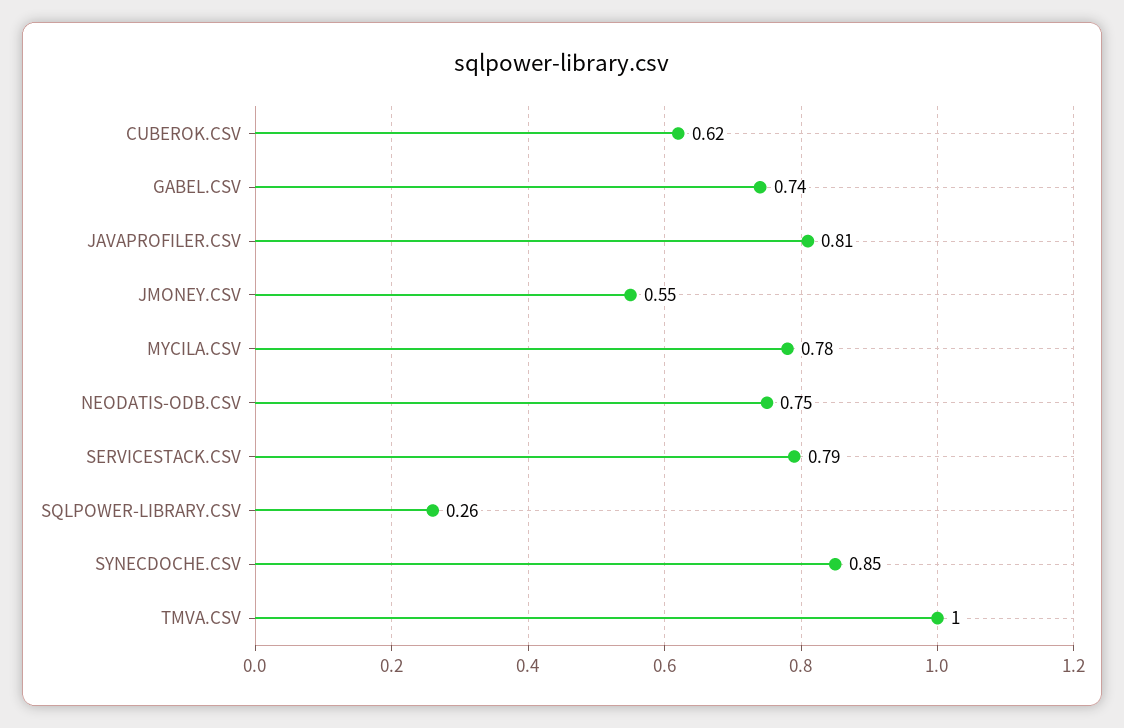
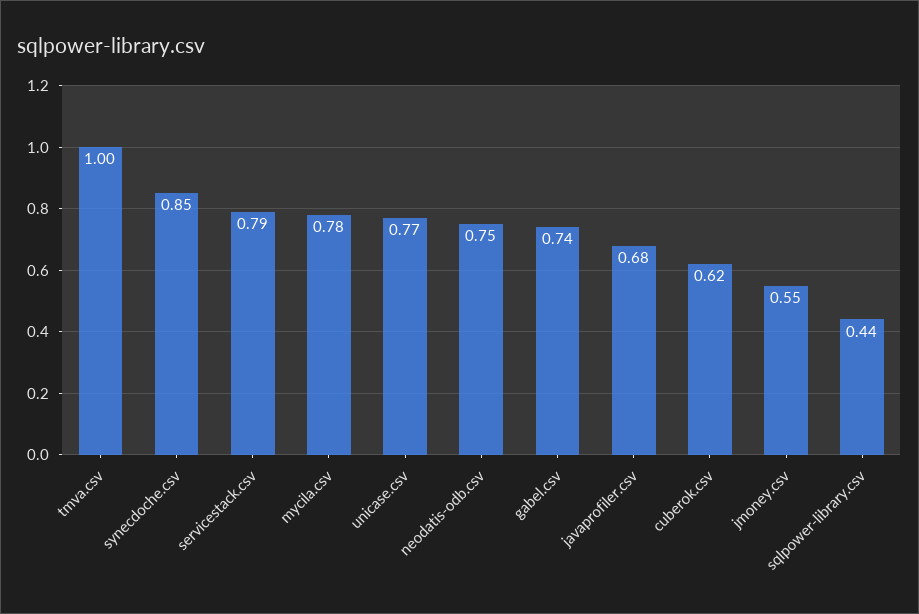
  {
    "CUBEROK.CSV": 0.62,
    "GABEL.CSV": 0.74,
-   "JAVAPROFILER.CSV": 0.81,
+   "JAVAPROFILER.CSV": 0.68,
    "JMONEY.CSV": 0.55,
    "MYCILA.CSV": 0.78,
    "NEODATIS-ODB.CSV": 0.75,
    "SERVICESTACK.CSV": 0.79,
-   "SQLPOWER-LIBRARY.CSV": 0.26,
+   "SQLPOWER-LIBRARY.CSV": 0.44,
    "SYNECDOCHE.CSV": 0.85,
-   "TMVA.CSV": 1
+   "TMVA.CSV": 1,
+   "unicase.csv": 0.77
  }

